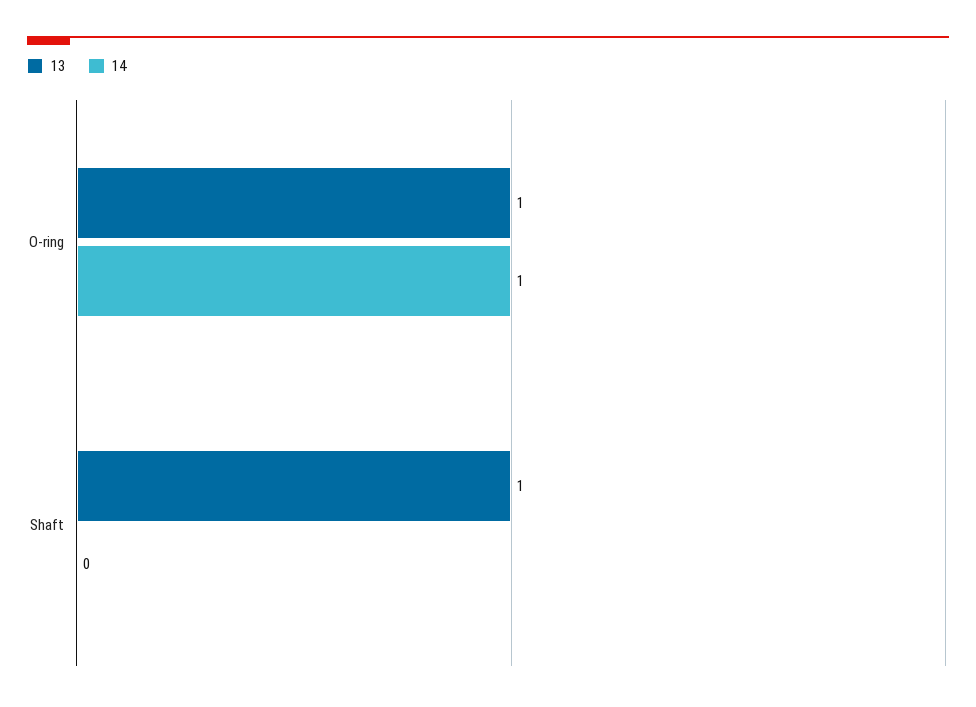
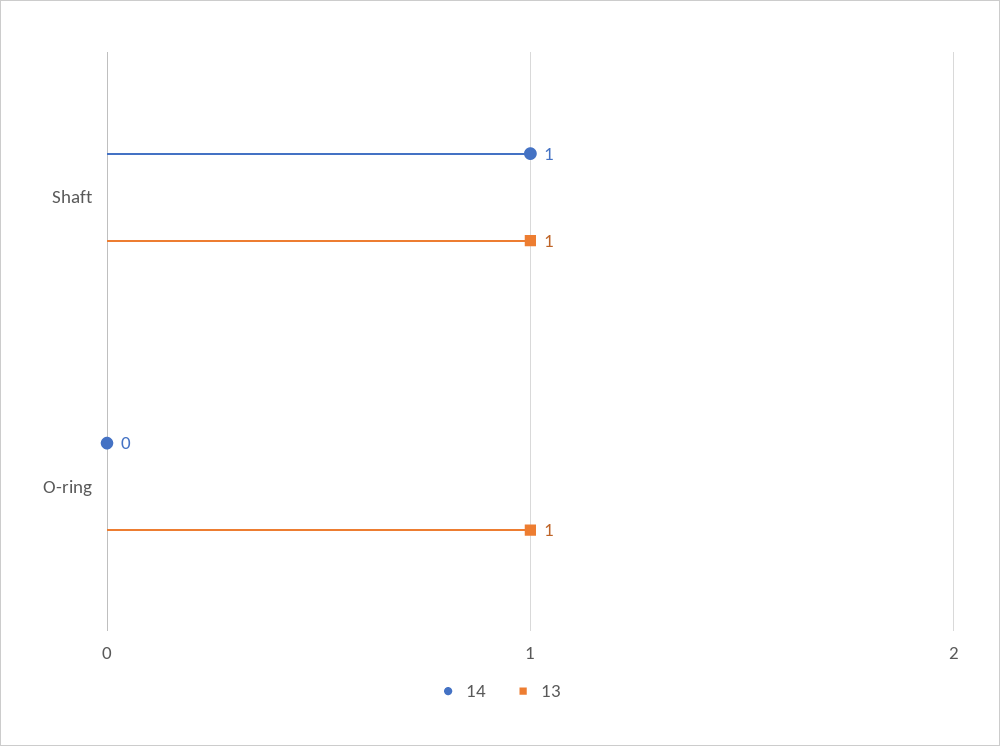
  {
    "13": {
      "O-ring": 1,
      "Shaft": 1
    },
    "14": {
-     "O-ring": 1,
+     "O-ring": 0,
-     "Shaft": 0
+     "Shaft": 1
    }
  }

